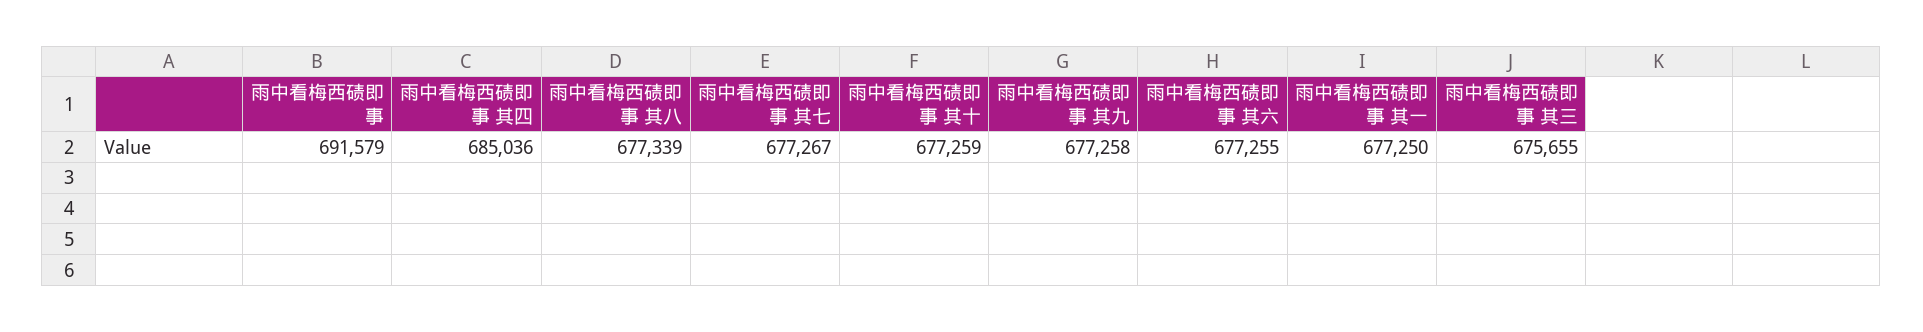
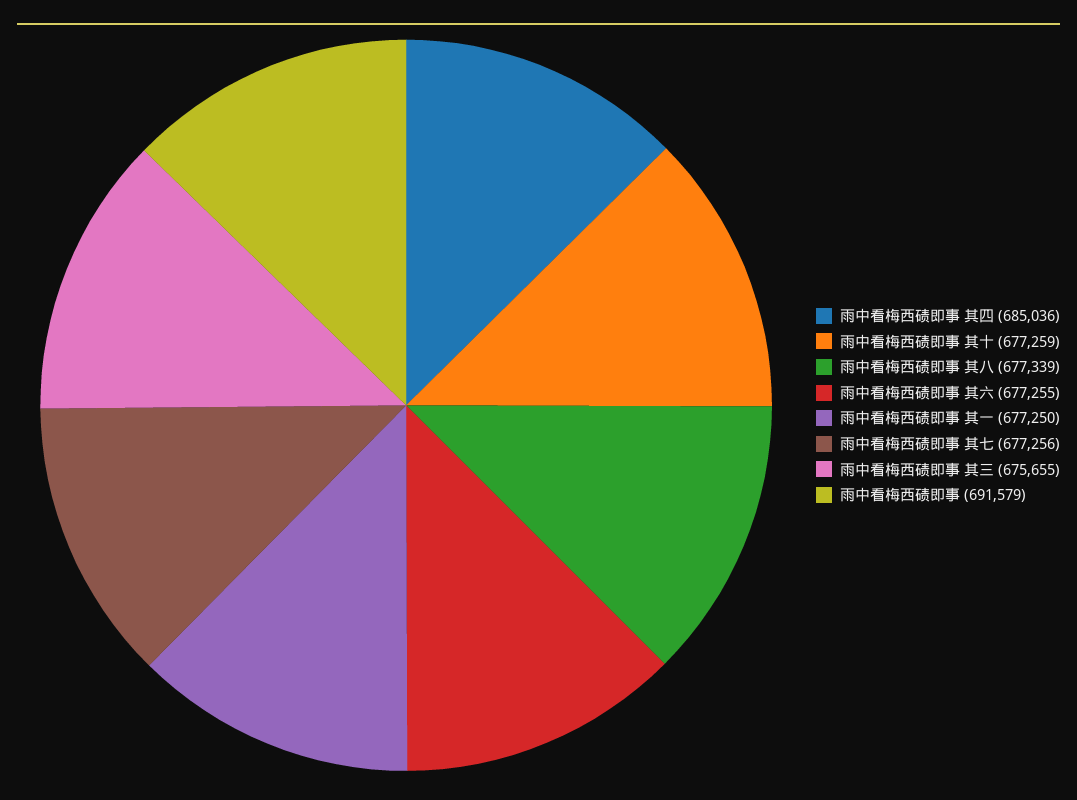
  {
    "雨中看梅西碛即事": 691579,
    "雨中看梅西碛即事 其四": 685036,
    "雨中看梅西碛即事 其八": 677339,
-   "雨中看梅西碛即事 其七": 677267,
+   "雨中看梅西碛即事 其七": 677256,
    "雨中看梅西碛即事 其十": 677259,
-   "雨中看梅西碛即事 其九": 677258,
    "雨中看梅西碛即事 其六": 677255,
    "雨中看梅西碛即事 其一": 677250,
    "雨中看梅西碛即事 其三": 675655
  }

